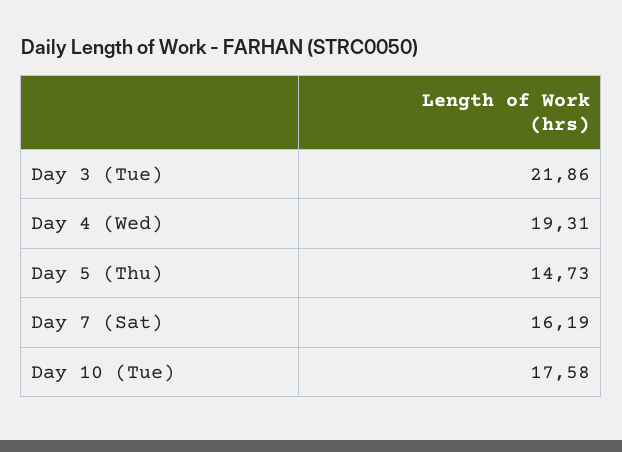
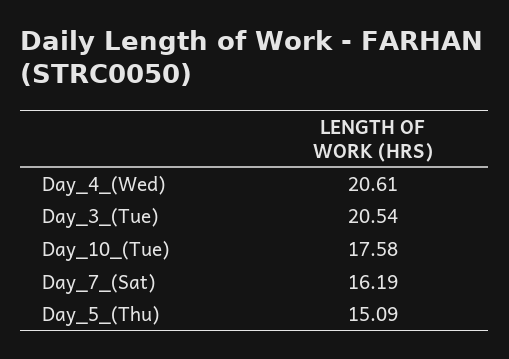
  {
-   "Day 3 (Tue)": 21.86,
+   "Day 3 (Tue)": 20.54,
-   "Day 4 (Wed)": 19.31,
+   "Day 4 (Wed)": 20.61,
-   "Day 5 (Thu)": 14.73,
+   "Day 5 (Thu)": 15.09,
    "Day 7 (Sat)": 16.19,
    "Day 10 (Tue)": 17.58
  }

